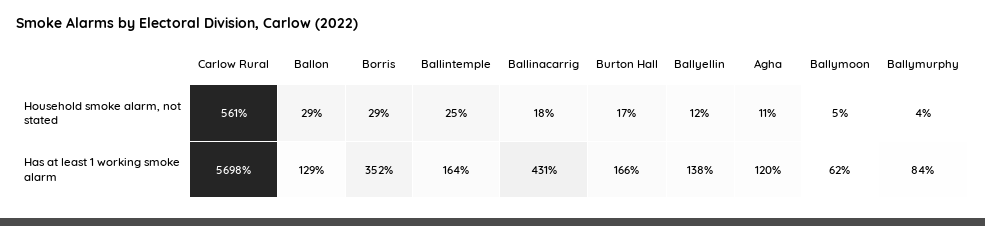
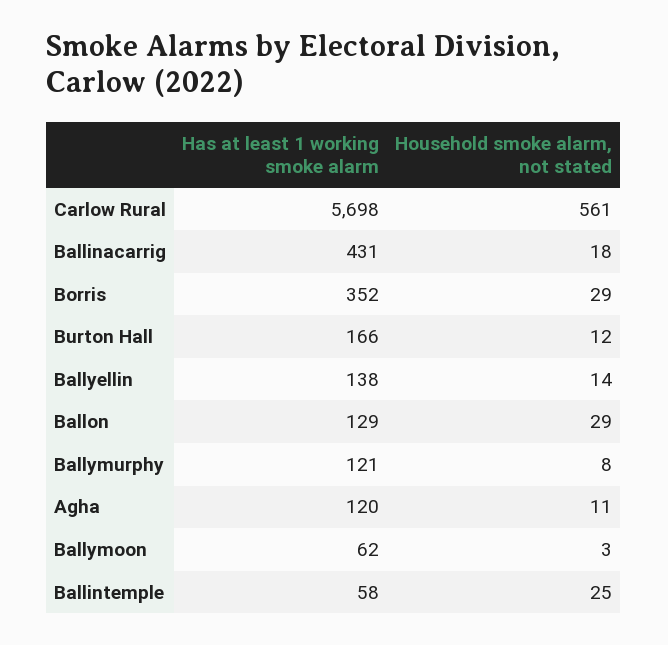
  {
    "Carlow Rural": {
      "Household smoke alarm, not stated": 561,
      "Has at least 1 working smoke alarm": 5698
    },
    "Ballon": {
      "Household smoke alarm, not stated": 29,
      "Has at least 1 working smoke alarm": 129
    },
    "Borris": {
      "Household smoke alarm, not stated": 29,
      "Has at least 1 working smoke alarm": 352
    },
    "Ballintemple": {
      "Household smoke alarm, not stated": 25,
-     "Has at least 1 working smoke alarm": 164
+     "Has at least 1 working smoke alarm": 58
    },
    "Ballinacarrig": {
      "Household smoke alarm, not stated": 18,
      "Has at least 1 working smoke alarm": 431
    },
    "Burton Hall": {
-     "Household smoke alarm, not stated": 17,
+     "Household smoke alarm, not stated": 12,
      "Has at least 1 working smoke alarm": 166
    },
    "Ballyellin": {
-     "Household smoke alarm, not stated": 12,
+     "Household smoke alarm, not stated": 14,
      "Has at least 1 working smoke alarm": 138
    },
    "Agha": {
      "Household smoke alarm, not stated": 11,
      "Has at least 1 working smoke alarm": 120
    },
    "Ballymoon": {
-     "Household smoke alarm, not stated": 5,
+     "Household smoke alarm, not stated": 3,
      "Has at least 1 working smoke alarm": 62
    },
    "Ballymurphy": {
-     "Household smoke alarm, not stated": 4,
+     "Household smoke alarm, not stated": 8,
-     "Has at least 1 working smoke alarm": 84
+     "Has at least 1 working smoke alarm": 121
    }
  }

